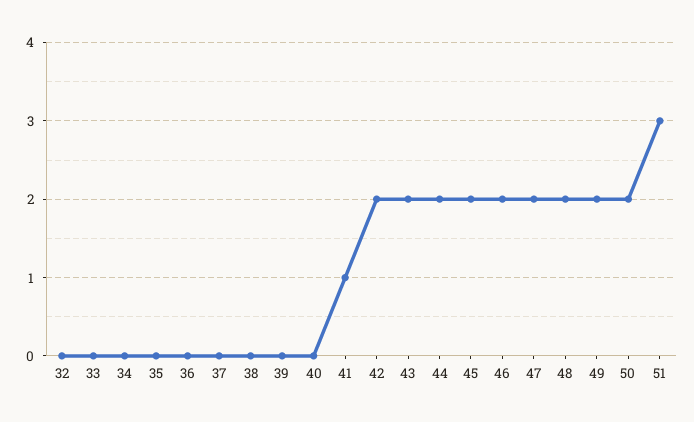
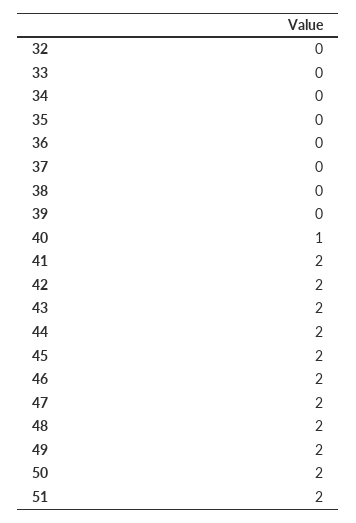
  {
    "32": 0,
    "33": 0,
    "34": 0,
    "35": 0,
    "36": 0,
    "37": 0,
    "38": 0,
    "39": 0,
-   "40": 0,
+   "40": 1,
-   "41": 1,
+   "41": 2,
    "42": 2,
    "43": 2,
    "44": 2,
    "45": 2,
    "46": 2,
    "47": 2,
    "48": 2,
    "49": 2,
    "50": 2,
-   "51": 3
+   "51": 2
  }

